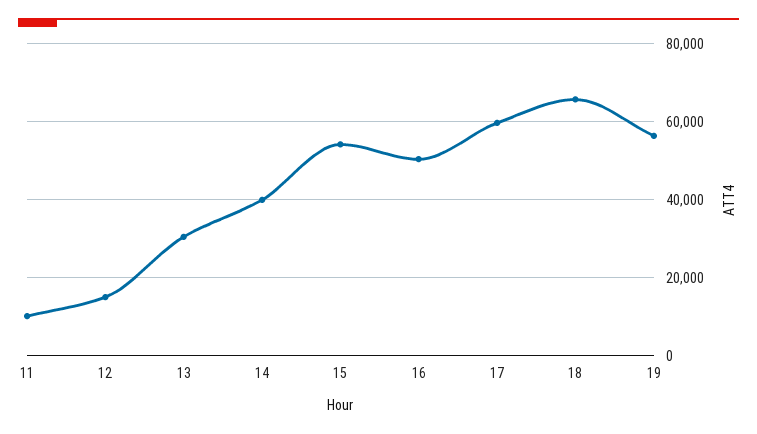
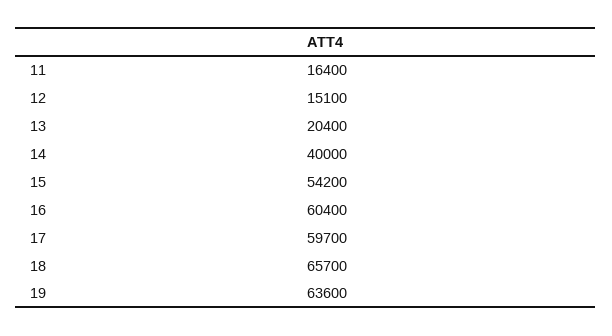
  {
-   "11": 10000,
+   "11": 16400,
    "12": 15100,
-   "13": 30000,
+   "13": 20400,
    "14": 40000,
    "15": 54200,
-   "16": 50000,
+   "16": 60400,
    "17": 59700,
    "18": 65700,
-   "19": 56000
+   "19": 63600
  }

